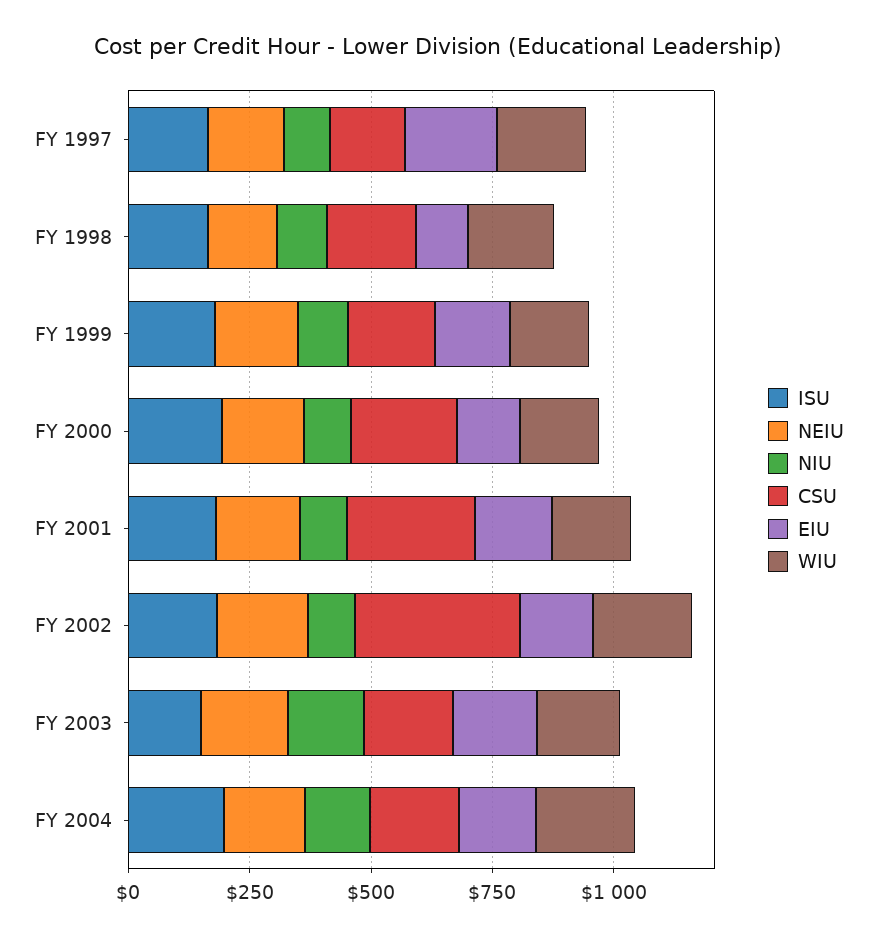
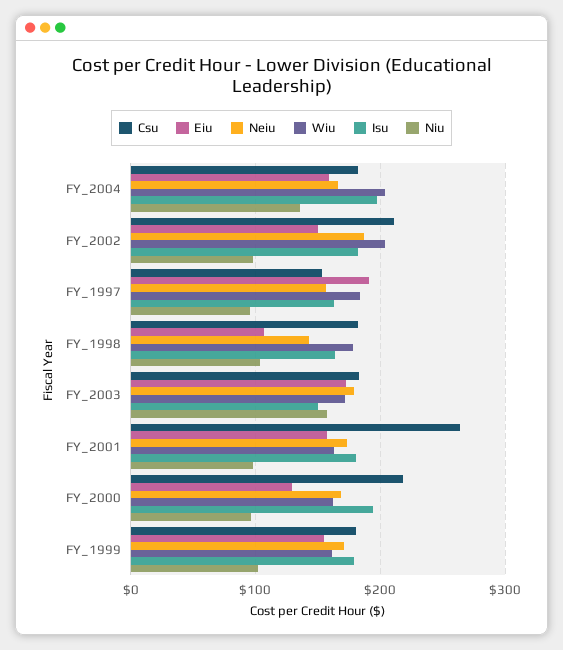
  {
    "ISU": {
      "FY 1997": 160,
      "FY 1998": 160,
      "FY 1999": 180,
      "FY 2000": 190,
      "FY 2001": 180,
      "FY 2002": 180,
      "FY 2003": 150,
      "FY 2004": 200
    },
    "NEIU": {
      "FY 1997": 160,
      "FY 1998": 140,
      "FY 1999": 170,
      "FY 2000": 170,
      "FY 2001": 170,
      "FY 2002": 190,
      "FY 2003": 180,
      "FY 2004": 170
    },
    "NIU": {
      "FY 1997": 100,
      "FY 1998": 100,
      "FY 1999": 100,
      "FY 2000": 100,
      "FY 2001": 100,
      "FY 2002": 100,
      "FY 2003": 160,
      "FY 2004": 140
    },
    "CSU": {
      "FY 1997": 150,
      "FY 1998": 180,
      "FY 1999": 180,
      "FY 2000": 220,
      "FY 2001": 260,
-     "FY 2002": 350,
+     "FY 2002": 210,
      "FY 2003": 180,
      "FY 2004": 180
    },
    "EIU": {
      "FY 1997": 190,
      "FY 1998": 110,
      "FY 1999": 150,
      "FY 2000": 130,
      "FY 2001": 160,
      "FY 2002": 150,
      "FY 2003": 170,
      "FY 2004": 160
    },
    "WIU": {
      "FY 1997": 180,
      "FY 1998": 180,
      "FY 1999": 160,
      "FY 2000": 160,
      "FY 2001": 160,
      "FY 2002": 200,
      "FY 2003": 170,
      "FY 2004": 200
    }
  }

